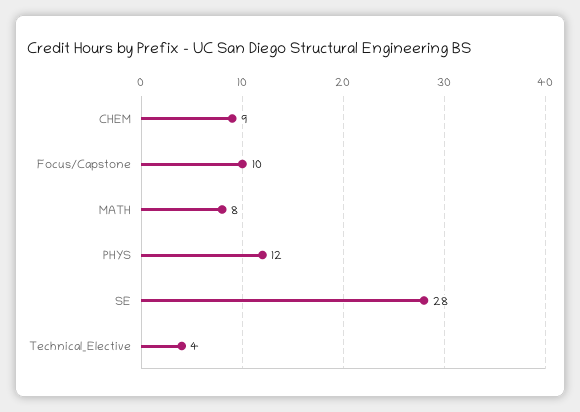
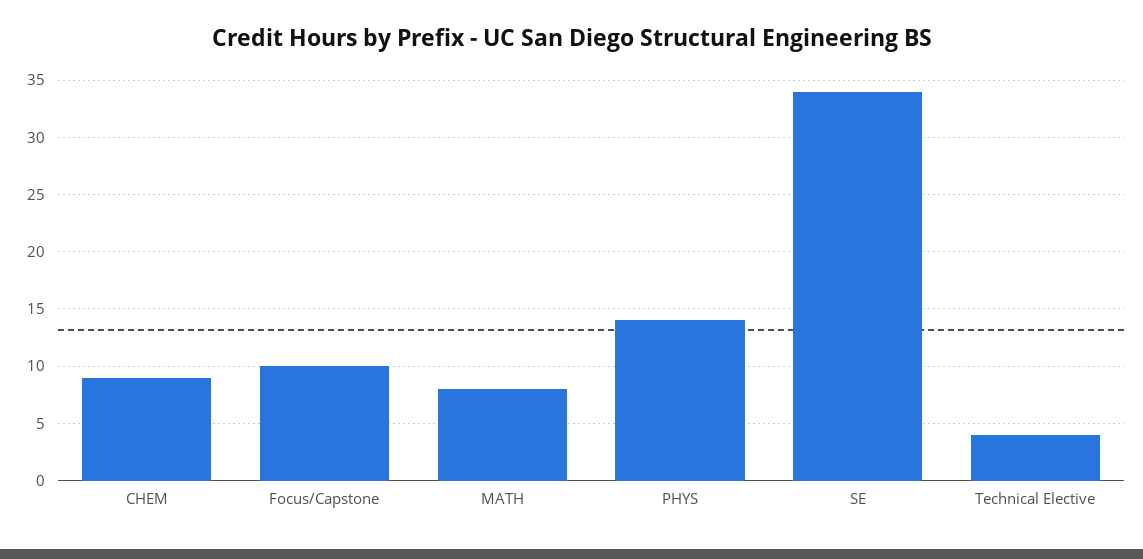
  {
    "CHEM": 9,
    "Focus/Capstone": 10,
    "MATH": 8,
-   "PHYS": 12,
+   "PHYS": 14,
-   "SE": 28,
+   "SE": 34,
    "Technical_Elective": 4
  }

